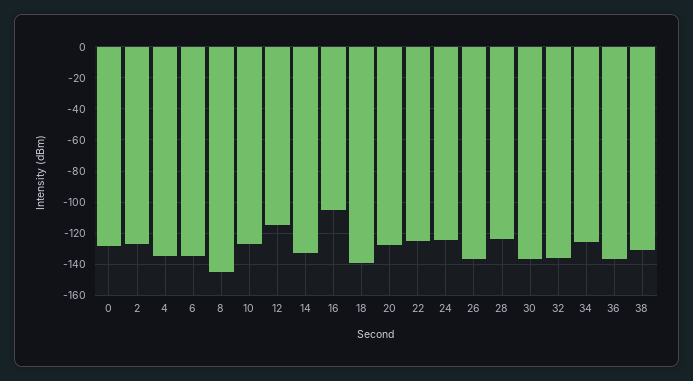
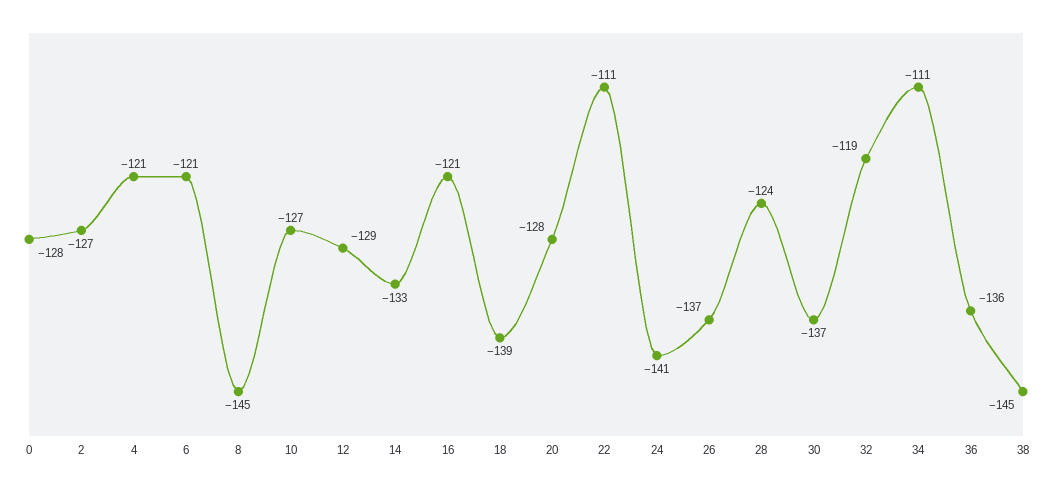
  {
    "0": -128,
    "2": -127,
-   "4": -135,
+   "4": -121,
-   "6": -135,
+   "6": -121,
    "8": -145,
    "10": -127,
-   "12": -115,
+   "12": -129,
    "14": -133,
-   "16": -105,
+   "16": -121,
    "18": -139,
    "20": -128,
-   "22": -125,
+   "22": -111,
-   "24": -125,
+   "24": -141,
    "26": -137,
    "28": -124,
    "30": -137,
-   "32": -135,
+   "32": -119,
-   "34": -125,
+   "34": -111,
    "36": -136,
-   "38": -130
+   "38": -145
  }

